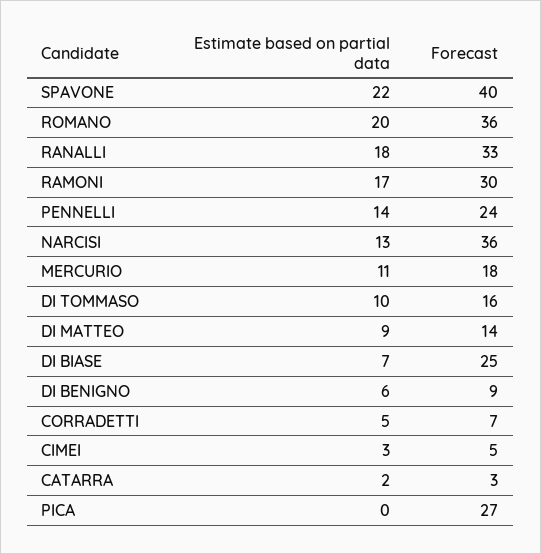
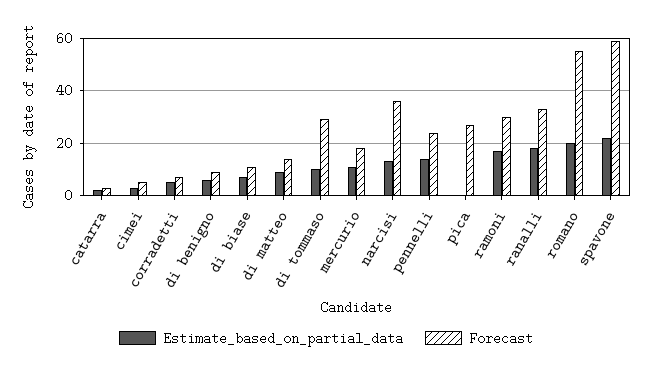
  {
    "Estimate based on partial data": {
      "SPAVONE": 22,
      "ROMANO": 20,
      "RANALLI": 18,
      "RAMONI": 17,
      "PENNELLI": 14,
      "NARCISI": 13,
      "MERCURIO": 11,
      "DI TOMMASO": 10,
      "DI MATTEO": 9,
      "DI BIASE": 7,
      "DI BENIGNO": 6,
      "CORRADETTI": 5,
      "CIMEI": 3,
      "CATARRA": 2,
      "PICA": 0
    },
    "Forecast": {
-     "SPAVONE": 40,
+     "SPAVONE": 60,
-     "ROMANO": 36,
+     "ROMANO": 55,
      "RANALLI": 33,
      "RAMONI": 30,
      "PENNELLI": 24,
      "NARCISI": 36,
      "MERCURIO": 18,
-     "DI TOMMASO": 16,
+     "DI TOMMASO": 30,
      "DI MATTEO": 14,
-     "DI BIASE": 25,
+     "DI BIASE": 10,
      "DI BENIGNO": 9,
      "CORRADETTI": 7,
      "CIMEI": 5,
      "CATARRA": 3,
      "PICA": 27
    }
  }

